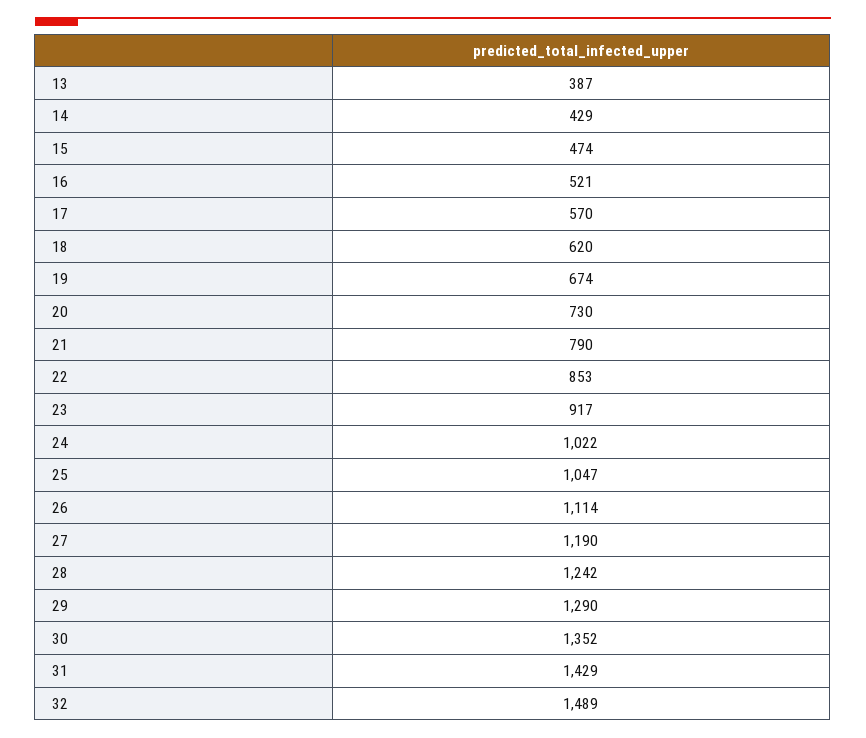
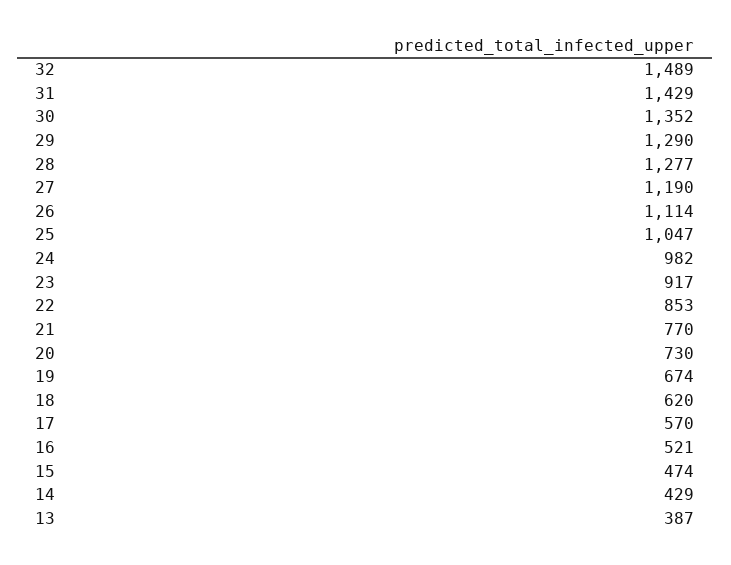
  {
    "13": 387,
    "14": 429,
    "15": 474,
    "16": 521,
    "17": 570,
    "18": 620,
    "19": 674,
    "20": 730,
-   "21": 790,
+   "21": 770,
    "22": 853,
    "23": 917,
-   "24": 1022,
+   "24": 982,
    "25": 1047,
    "26": 1114,
    "27": 1190,
-   "28": 1242,
+   "28": 1277,
    "29": 1290,
    "30": 1352,
    "31": 1429,
    "32": 1489
  }

